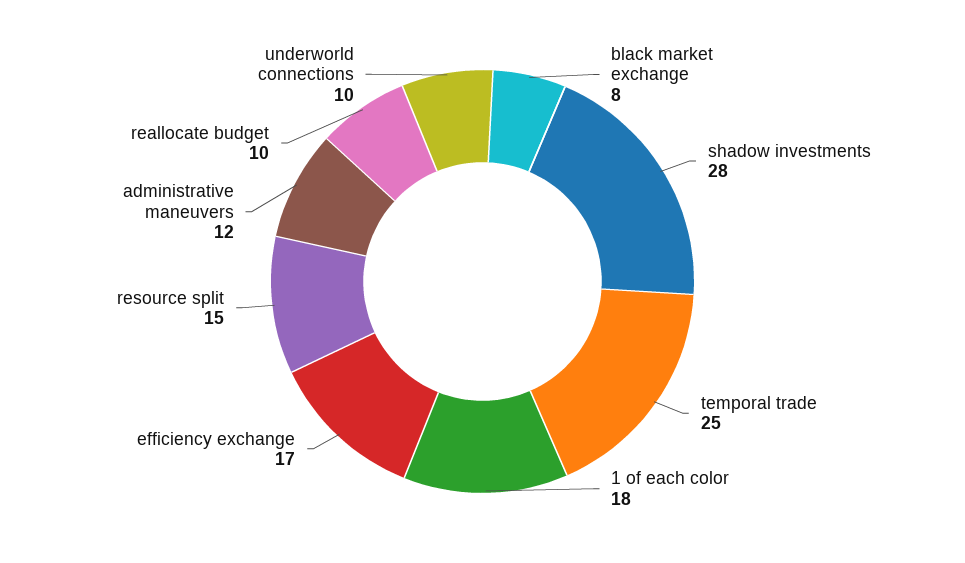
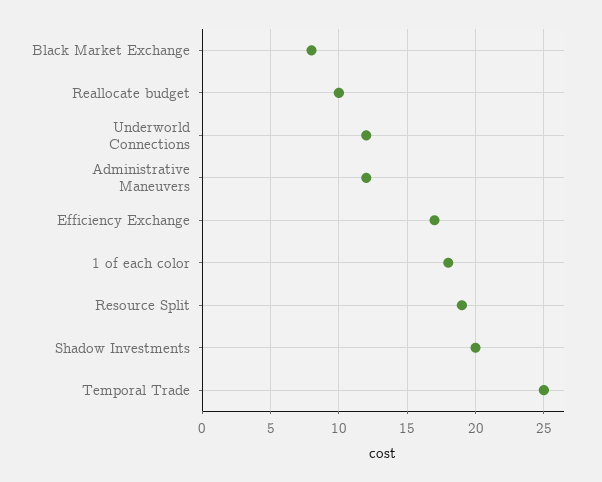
  {
    "black market exchange": 8,
-   "shadow investments": 28,
+   "shadow investments": 20,
    "temporal trade": 25,
    "1 of each color": 18,
    "efficiency exchange": 17,
-   "resource split": 15,
+   "resource split": 19,
    "administrative maneuvers": 12,
    "reallocate budget": 10,
-   "underworld connections": 10
+   "underworld connections": 12
  }

